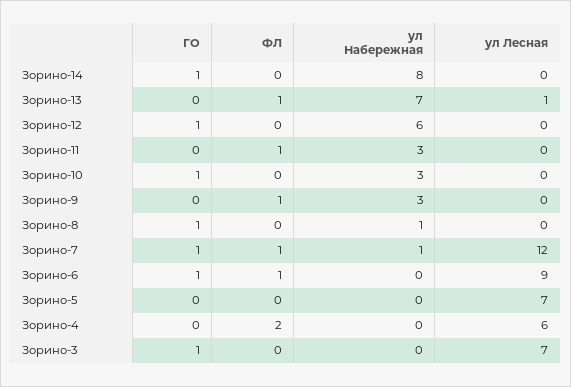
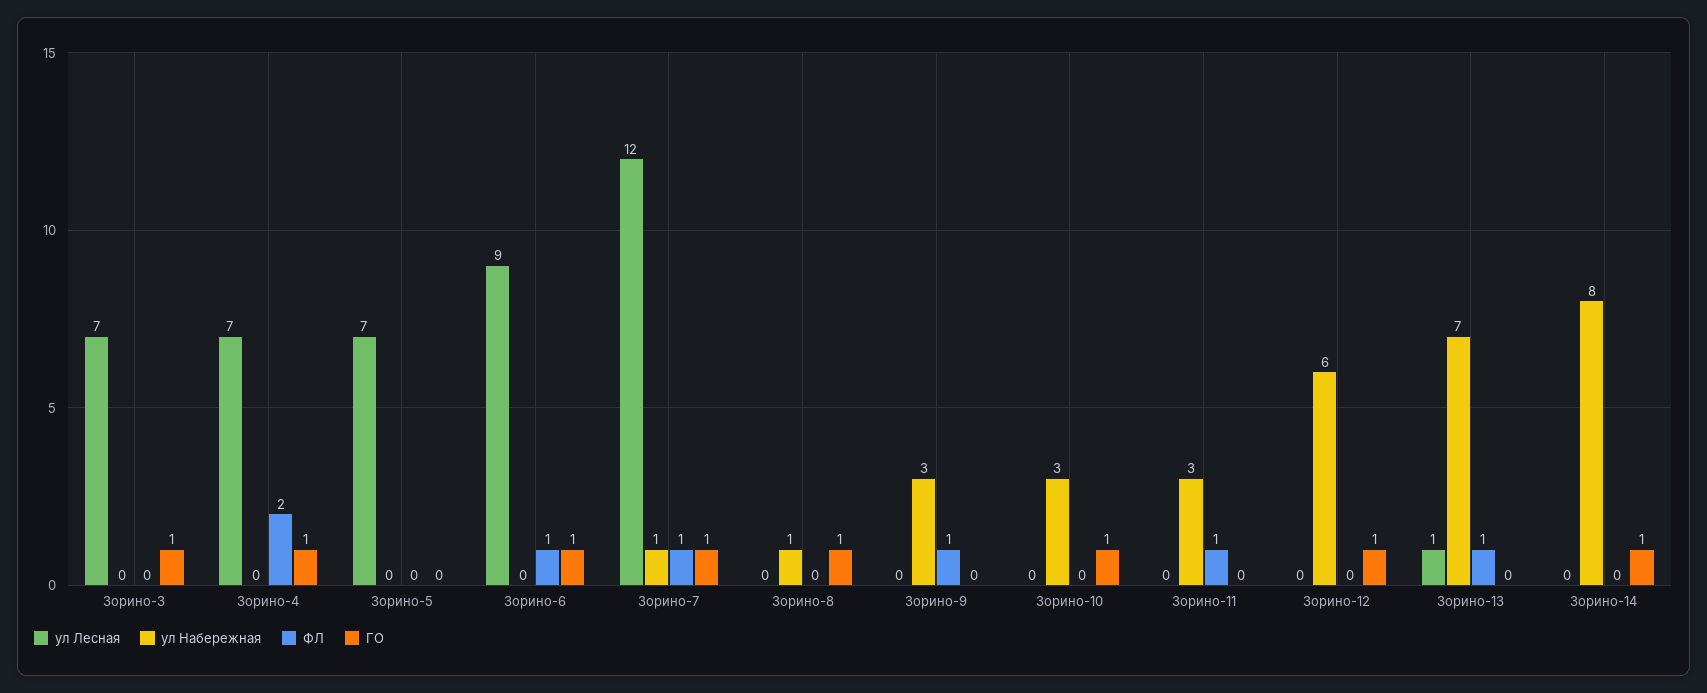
  {
    "ГО": {
      "Зорино-14": 1,
      "Зорино-13": 0,
      "Зорино-12": 1,
      "Зорино-11": 0,
      "Зорино-10": 1,
      "Зорино-9": 0,
      "Зорино-8": 1,
      "Зорино-7": 1,
      "Зорино-6": 1,
      "Зорино-5": 0,
-     "Зорино-4": 0,
+     "Зорино-4": 1,
      "Зорино-3": 1
    },
    "ФЛ": {
      "Зорино-14": 0,
      "Зорино-13": 1,
      "Зорино-12": 0,
      "Зорино-11": 1,
      "Зорино-10": 0,
      "Зорино-9": 1,
      "Зорино-8": 0,
      "Зорино-7": 1,
      "Зорино-6": 1,
      "Зорино-5": 0,
      "Зорино-4": 2,
      "Зорино-3": 0
    },
    "ул Набережная": {
      "Зорино-14": 8,
      "Зорино-13": 7,
      "Зорино-12": 6,
      "Зорино-11": 3,
      "Зорино-10": 3,
      "Зорино-9": 3,
      "Зорино-8": 1,
      "Зорино-7": 1,
      "Зорино-6": 0,
      "Зорино-5": 0,
      "Зорино-4": 0,
      "Зорино-3": 0
    },
    "ул Лесная": {
      "Зорино-14": 0,
      "Зорино-13": 1,
      "Зорино-12": 0,
      "Зорино-11": 0,
      "Зорино-10": 0,
      "Зорино-9": 0,
      "Зорино-8": 0,
      "Зорино-7": 12,
      "Зорино-6": 9,
      "Зорино-5": 7,
-     "Зорино-4": 6,
+     "Зорино-4": 7,
      "Зорино-3": 7
    }
  }

